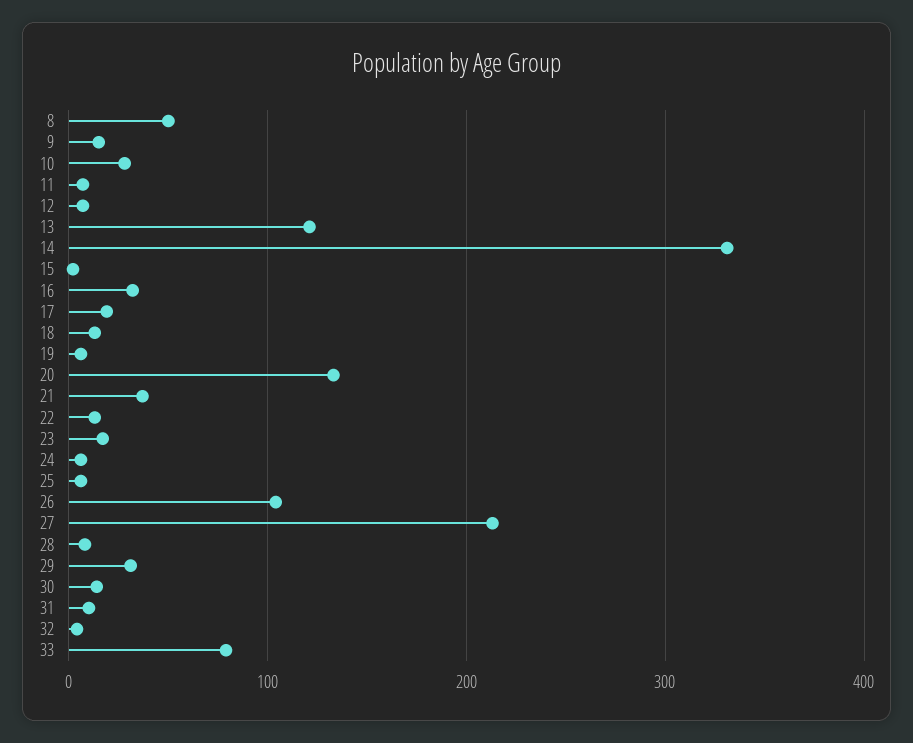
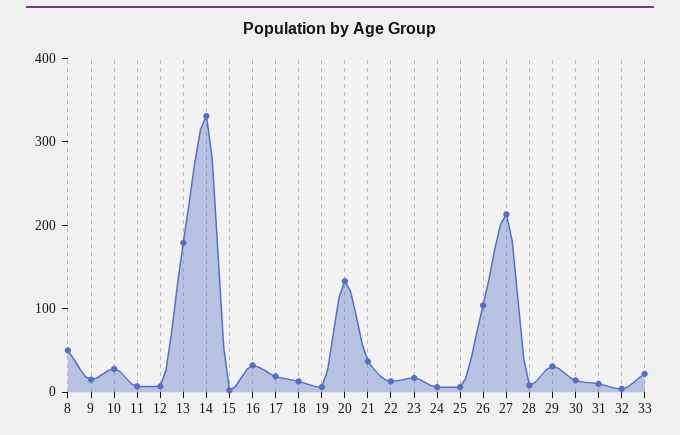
  {
    "8": 50,
    "9": 20,
    "10": 30,
    "11": 10,
    "12": 10,
-   "13": 120,
+   "13": 180,
    "14": 330,
    "15": 0,
    "16": 30,
    "17": 20,
    "18": 10,
    "19": 10,
    "20": 130,
    "21": 40,
    "22": 10,
    "23": 20,
    "24": 10,
    "25": 10,
    "26": 100,
    "27": 210,
    "28": 10,
    "29": 30,
    "30": 10,
    "31": 10,
    "32": 0,
-   "33": 80
+   "33": 20
  }

